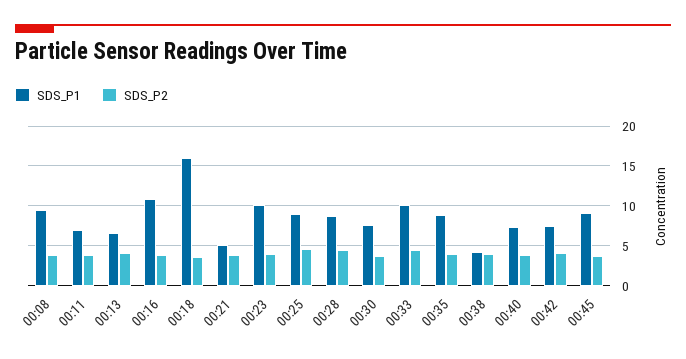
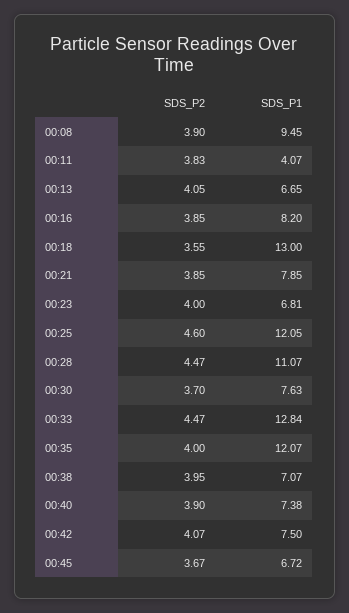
  {
    "SDS_P1": {
      "00:08": 9.45,
-     "00:11": 7,
+     "00:11": 4.07,
      "00:13": 6.65,
-     "00:16": 11,
+     "00:16": 8.2,
-     "00:18": 16,
+     "00:18": 13,
-     "00:21": 5,
+     "00:21": 7.85,
-     "00:23": 10,
+     "00:23": 6.81,
-     "00:25": 9,
+     "00:25": 12.05,
-     "00:28": 9,
+     "00:28": 11.07,
      "00:30": 7.63,
-     "00:33": 10,
+     "00:33": 12.84,
-     "00:35": 9,
+     "00:35": 12.07,
-     "00:38": 4,
+     "00:38": 7.07,
      "00:40": 7.38,
      "00:42": 7.5,
-     "00:45": 9
+     "00:45": 6.72
    },
    "SDS_P2": {
      "00:08": 3.9,
      "00:11": 3.83,
      "00:13": 4.05,
      "00:16": 3.85,
      "00:18": 3.55,
      "00:21": 3.85,
      "00:23": 4,
      "00:25": 4.6,
      "00:28": 4.47,
      "00:30": 3.7,
      "00:33": 4.47,
      "00:35": 4,
      "00:38": 3.95,
      "00:40": 3.9,
      "00:42": 4.07,
      "00:45": 3.67
    }
  }

